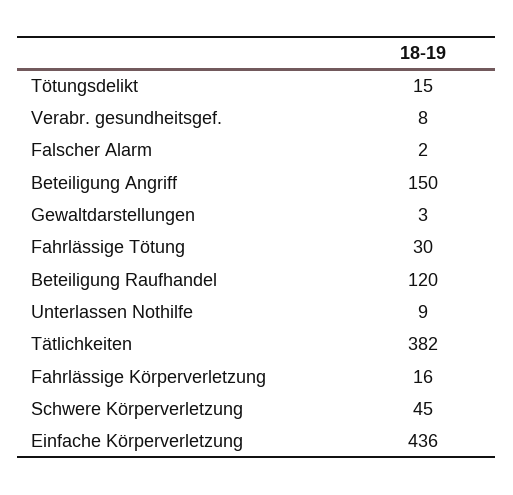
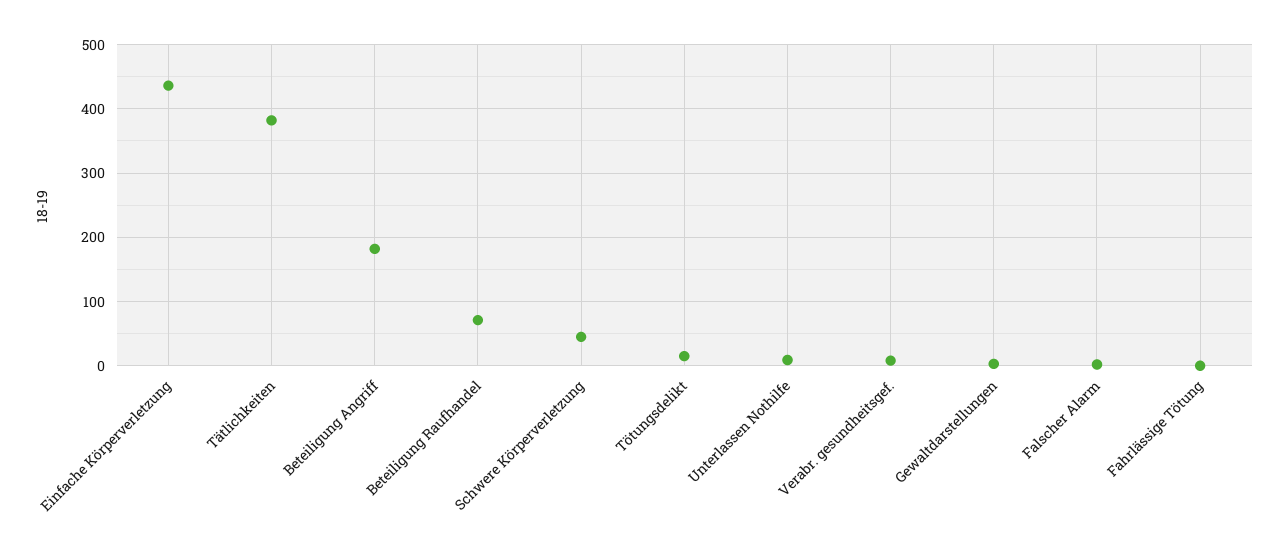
  {
    "Tötungsdelikt": 15,
    "Verabr. gesundheitsgef.": 8,
    "Falscher Alarm": 2,
-   "Beteiligung Angriff": 150,
+   "Beteiligung Angriff": 180,
    "Gewaltdarstellungen": 3,
-   "Fahrlässige Tötung": 30,
+   "Fahrlässige Tötung": 0,
-   "Beteiligung Raufhandel": 120,
+   "Beteiligung Raufhandel": 70,
    "Unterlassen Nothilfe": 9,
    "Tätlichkeiten": 382,
-   "Fahrlässige Körperverletzung": 16,
    "Schwere Körperverletzung": 45,
    "Einfache Körperverletzung": 436
  }

